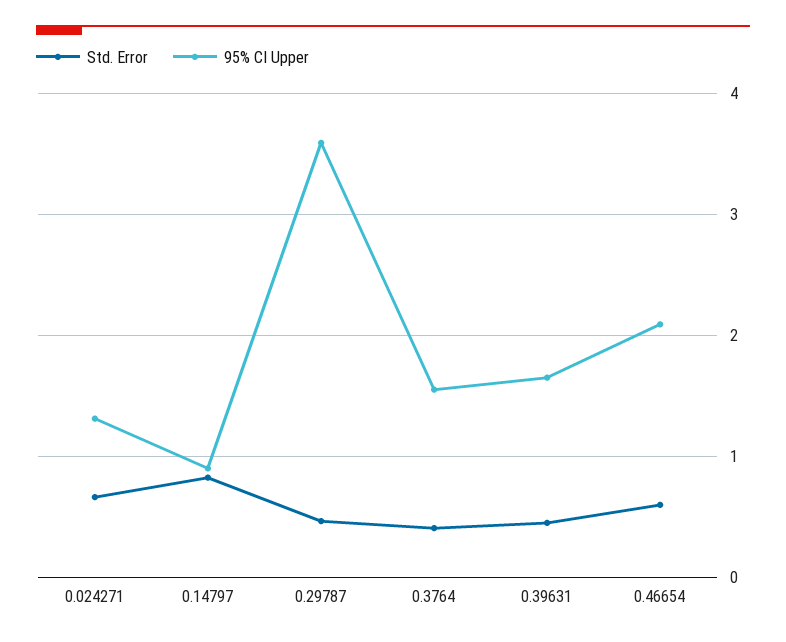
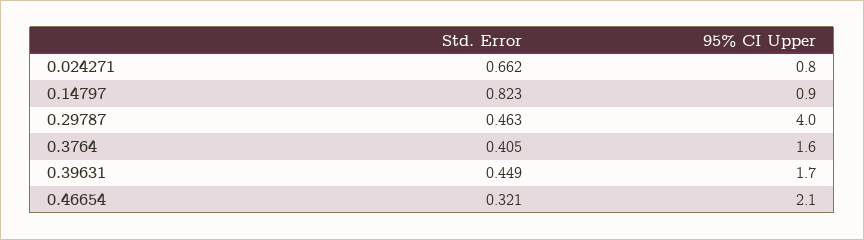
  {
    "Std. Error": {
      "0.024271": 0.662,
      "0.14797": 0.823,
      "0.29787": 0.463,
      "0.3764": 0.405,
      "0.39631": 0.449,
-     "0.46654": 0.6
+     "0.46654": 0.321
    },
    "95% CI Upper": {
-     "0.024271": 1.3,
+     "0.024271": 0.8,
      "0.14797": 0.9,
-     "0.29787": 3.6,
+     "0.29787": 4,
      "0.3764": 1.6,
      "0.39631": 1.7,
      "0.46654": 2.1
    }
  }

